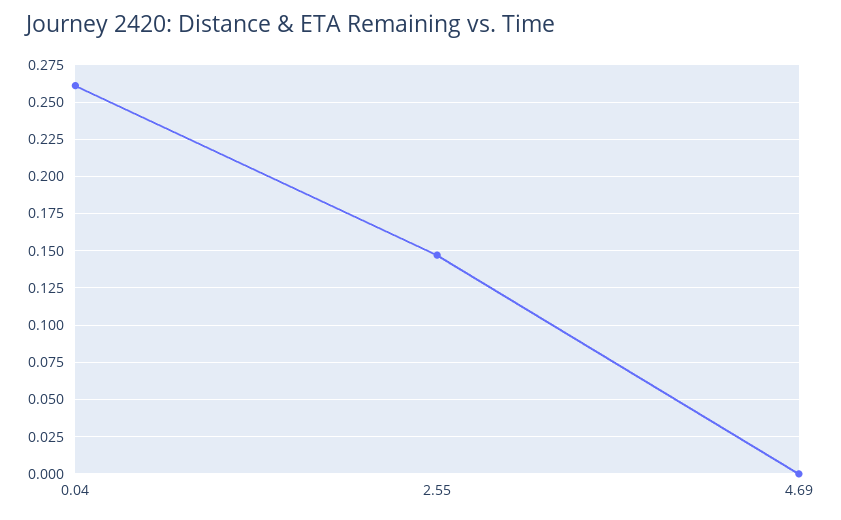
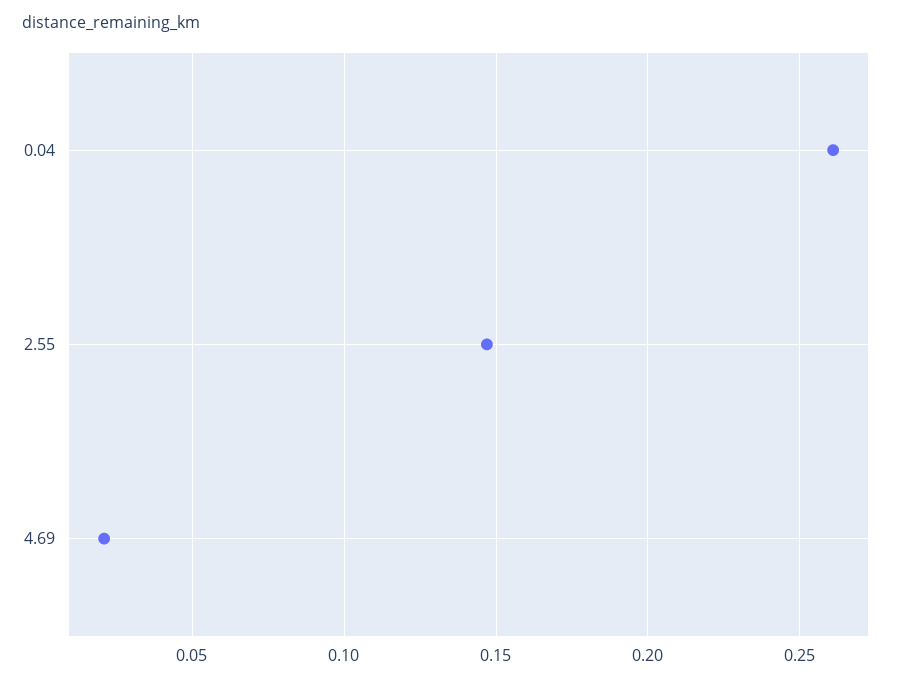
  {
    "0.04": 0.26,
    "2.55": 0.145,
-   "4.69": 0
+   "4.69": 0.02
  }

